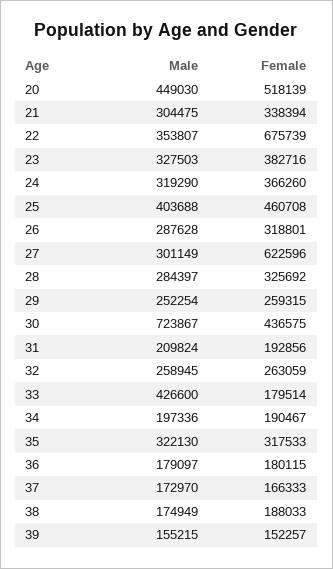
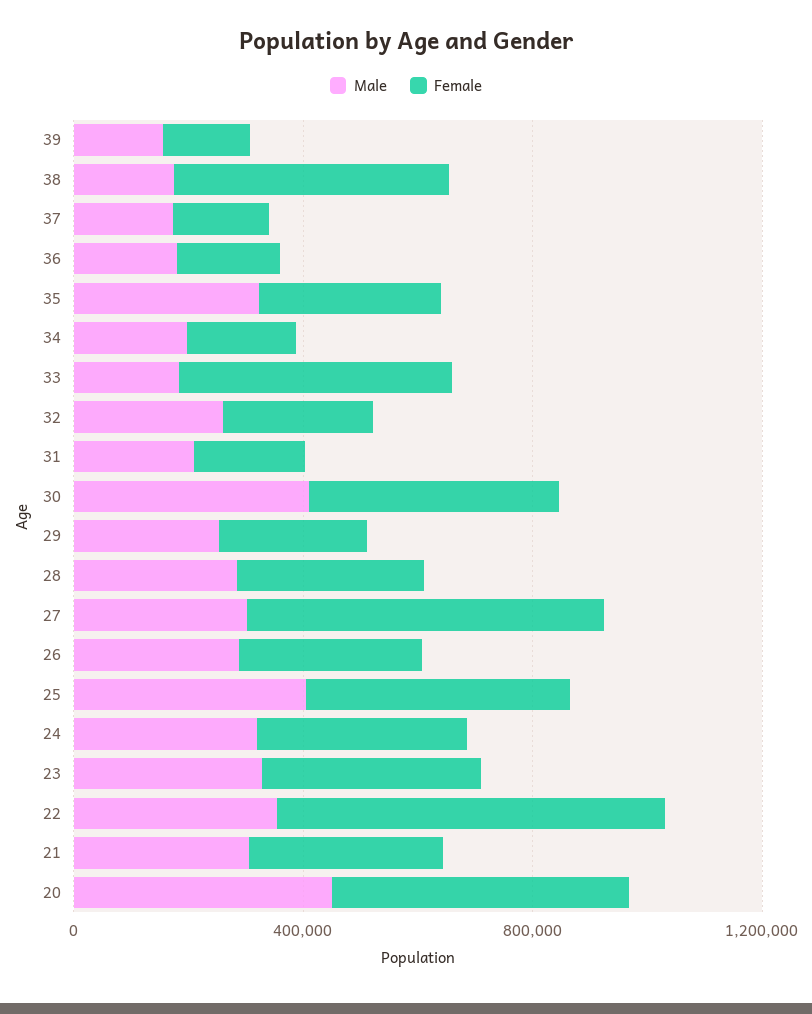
  {
    "Male": {
      "20": 449030,
      "21": 304475,
      "22": 353807,
      "23": 327503,
      "24": 319290,
      "25": 403688,
      "26": 287628,
      "27": 301149,
      "28": 284397,
      "29": 252254,
-     "30": 723867,
+     "30": 400000,
      "31": 209824,
      "32": 258945,
-     "33": 426600,
+     "33": 200000,
      "34": 197336,
      "35": 322130,
      "36": 179097,
      "37": 172970,
      "38": 174949,
      "39": 155215
    },
    "Female": {
      "20": 518139,
      "21": 338394,
      "22": 675739,
      "23": 382716,
      "24": 366260,
      "25": 460708,
      "26": 318801,
      "27": 622596,
      "28": 325692,
      "29": 259315,
      "30": 436575,
      "31": 192856,
      "32": 263059,
-     "33": 179514,
+     "33": 500000,
      "34": 190467,
      "35": 317533,
      "36": 180115,
      "37": 166333,
-     "38": 188033,
+     "38": 500000,
      "39": 152257
    }
  }

